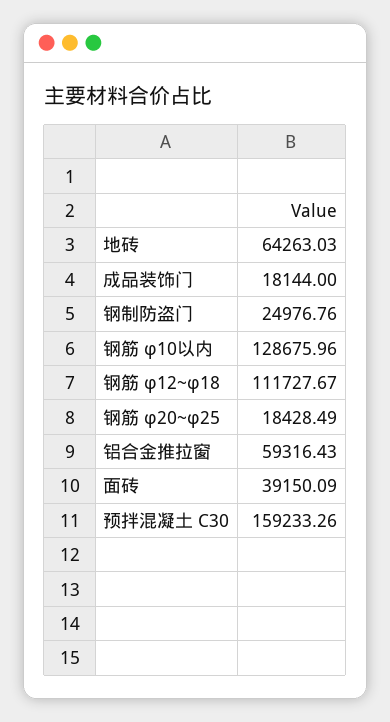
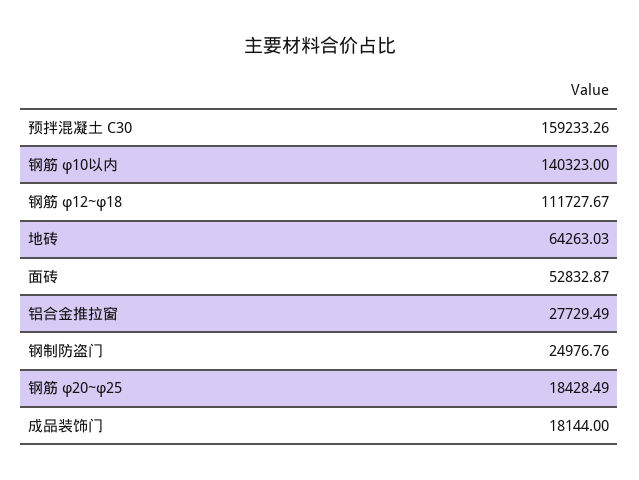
  {
    "地砖": 64263.03,
    "成品装饰门": 18144,
    "钢制防盗门": 24976.76,
-   "钢筋 φ10以内": 128675.96,
+   "钢筋 φ10以内": 140323,
    "钢筋 φ12~φ18": 111727.67,
    "钢筋 φ20~φ25": 18428.49,
-   "铝合金推拉窗": 59316.43,
+   "铝合金推拉窗": 27729.49,
-   "面砖": 39150.09,
+   "面砖": 52832.87,
    "预拌混凝土 C30": 159233.26
  }

